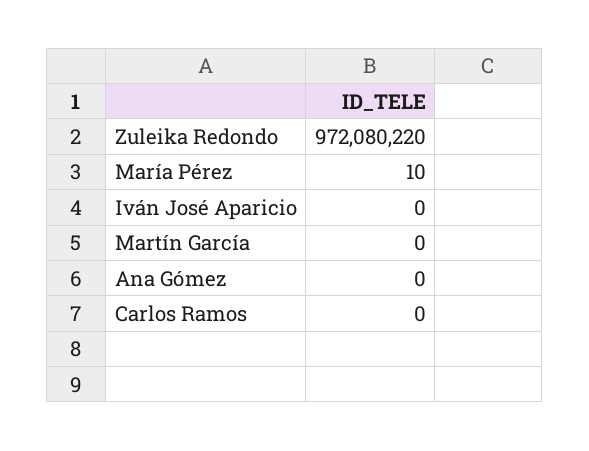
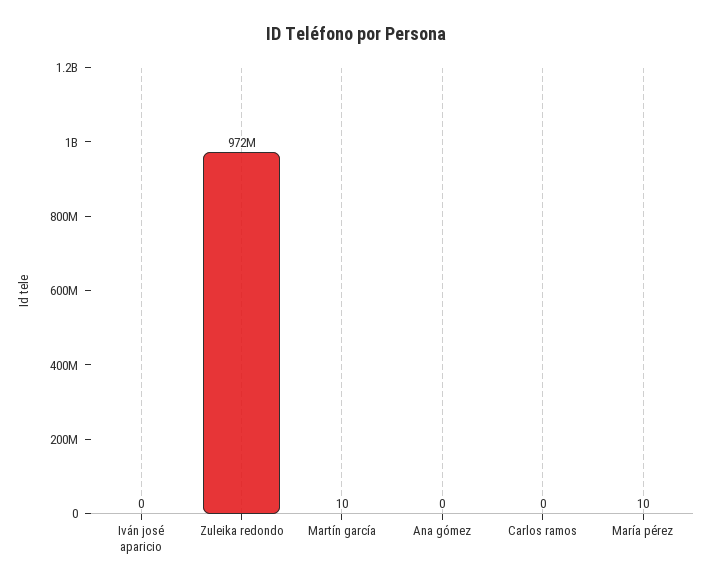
  {
    "Zuleika Redondo": 972080220,
    "María Pérez": 10,
    "Iván José Aparicio": 0,
-   "Martín García": 0,
+   "Martín García": 10,
    "Ana Gómez": 0,
    "Carlos Ramos": 0
  }

